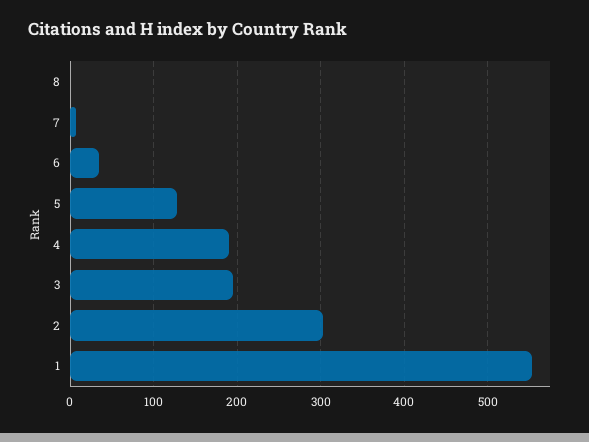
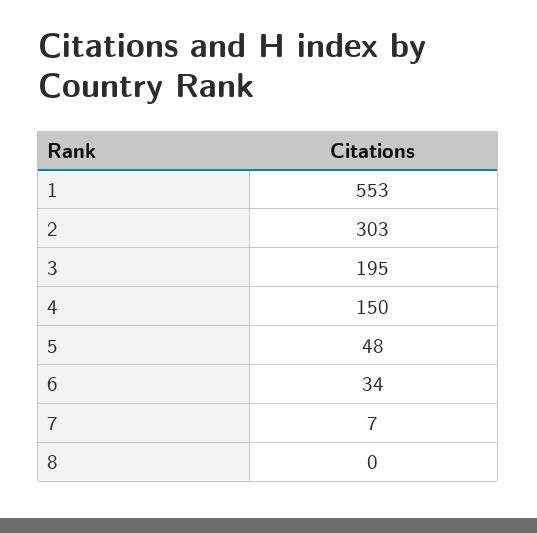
  {
    "8": 0,
    "7": 7,
    "6": 34,
-   "5": 130,
+   "5": 48,
-   "4": 190,
+   "4": 150,
    "3": 195,
    "2": 303,
    "1": 553
  }

